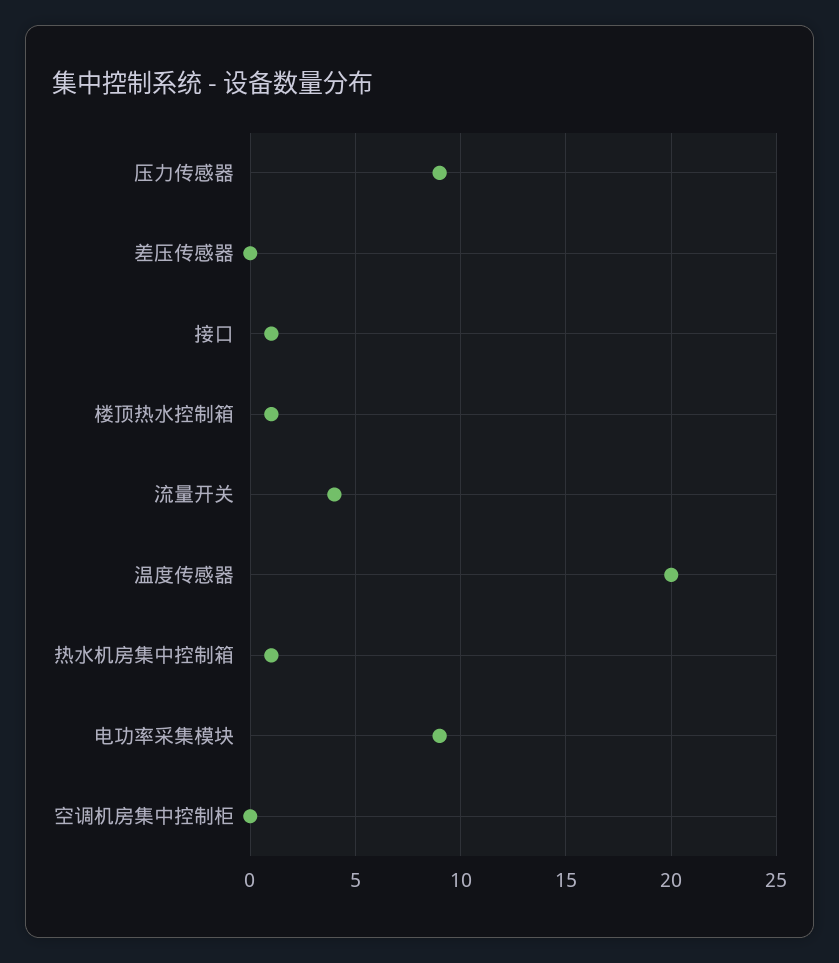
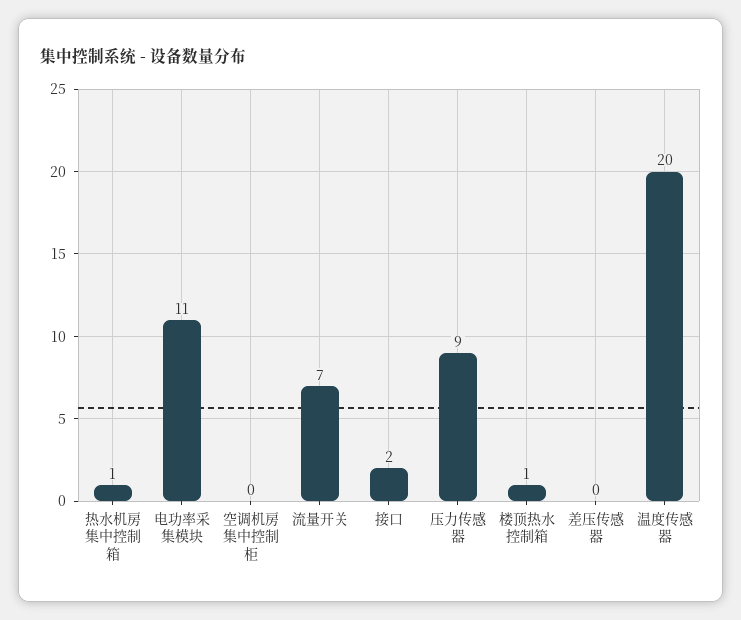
  {
    "压力传感器": 9,
    "差压传感器": 0,
-   "接口": 1,
+   "接口": 2,
    "楼顶热水控制箱": 1,
-   "流量开关": 4,
+   "流量开关": 7,
    "温度传感器": 20,
    "热水机房集中控制箱": 1,
-   "电功率采集模块": 9,
+   "电功率采集模块": 11,
    "空调机房集中控制柜": 0
  }

